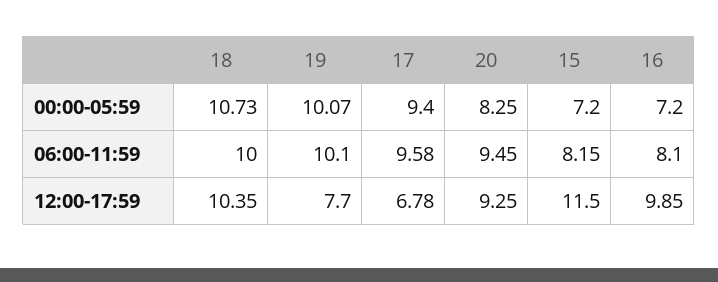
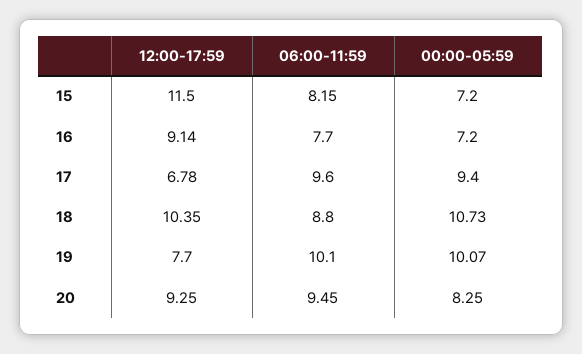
  {
    "18": {
      "00:00-05:59": 10.73,
-     "06:00-11:59": 10,
+     "06:00-11:59": 8.8,
      "12:00-17:59": 10.35
    },
    "19": {
      "00:00-05:59": 10.07,
      "06:00-11:59": 10.1,
      "12:00-17:59": 7.7
    },
    "17": {
      "00:00-05:59": 9.4,
-     "06:00-11:59": 9.58,
+     "06:00-11:59": 9.6,
      "12:00-17:59": 6.78
    },
    "20": {
      "00:00-05:59": 8.25,
      "06:00-11:59": 9.45,
      "12:00-17:59": 9.25
    },
    "15": {
      "00:00-05:59": 7.2,
      "06:00-11:59": 8.15,
      "12:00-17:59": 11.5
    },
    "16": {
      "00:00-05:59": 7.2,
-     "06:00-11:59": 8.1,
+     "06:00-11:59": 7.7,
-     "12:00-17:59": 9.85
+     "12:00-17:59": 9.14
    }
  }

